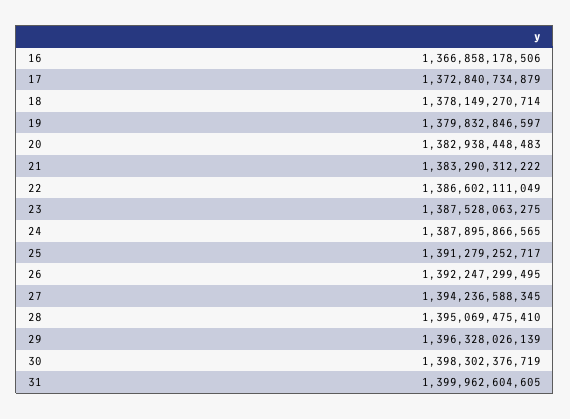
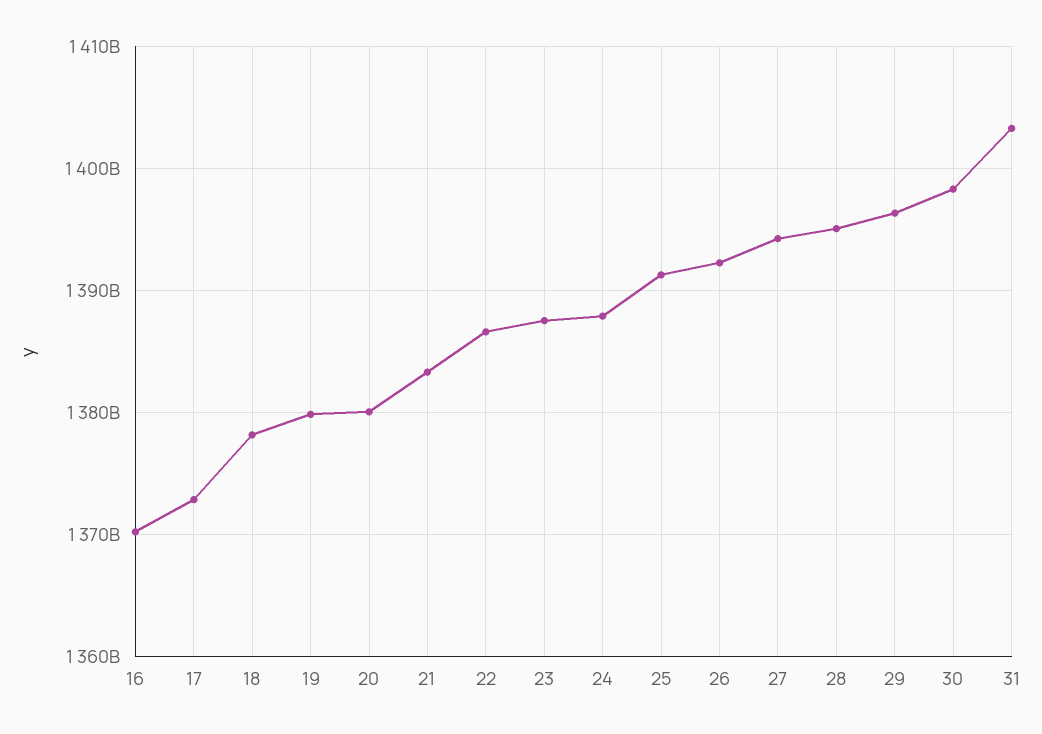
  {
-   "16": 1366858178506,
+   "16": 1370000000000,
    "17": 1372840734879,
    "18": 1378149270714,
    "19": 1379832846597,
-   "20": 1382938448483,
+   "20": 1380000000000,
    "21": 1383290312222,
    "22": 1386602111049,
    "23": 1387528063275,
    "24": 1387895866565,
    "25": 1391279252717,
    "26": 1392247299495,
    "27": 1394236588345,
    "28": 1395069475410,
    "29": 1396328026139,
    "30": 1398302376719,
-   "31": 1399962604605
+   "31": 1403000000000
  }

